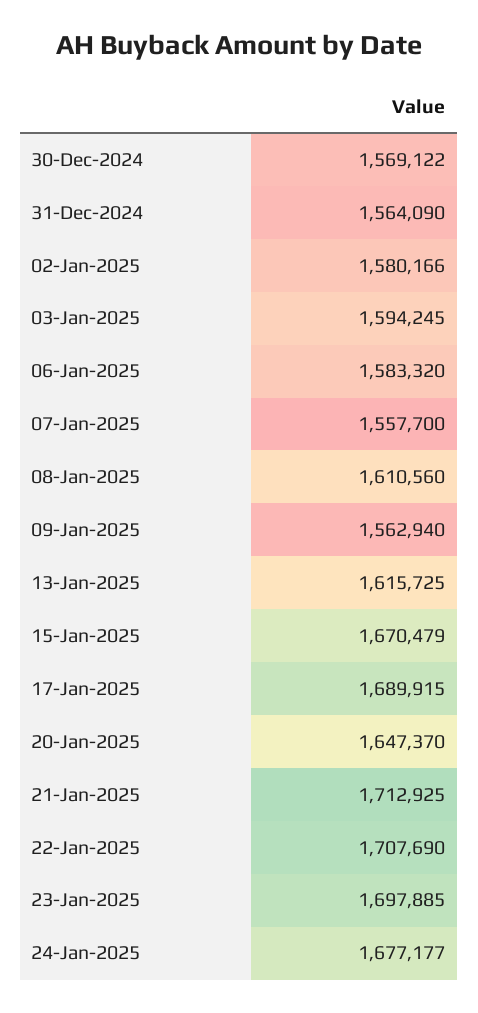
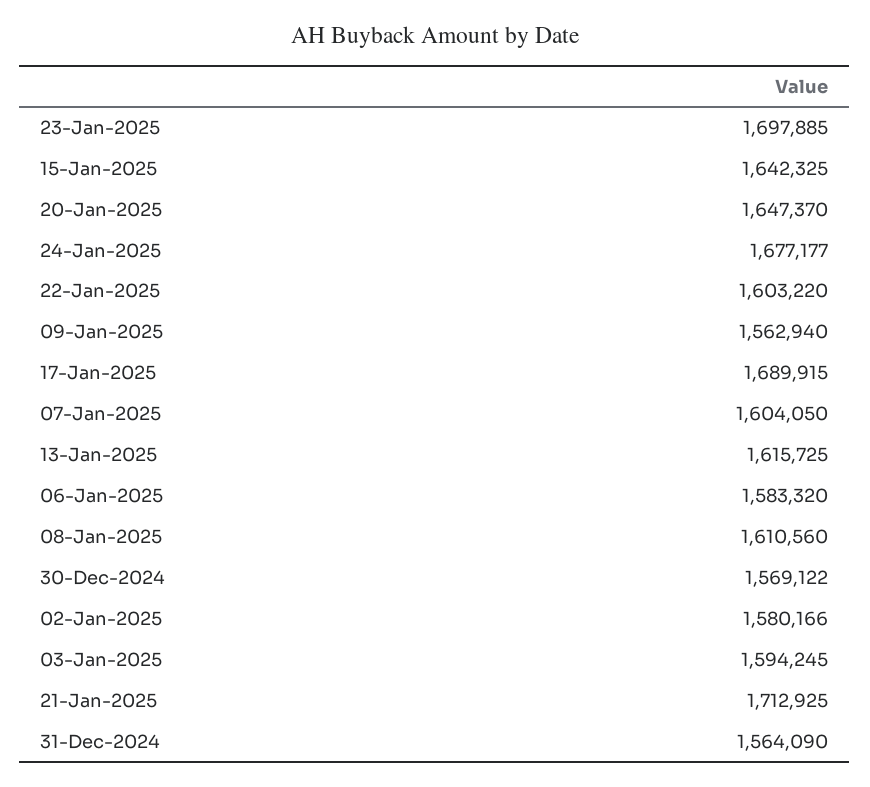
  {
    "30-Dec-2024": 1569122,
    "31-Dec-2024": 1564090,
    "02-Jan-2025": 1580166,
    "03-Jan-2025": 1594245,
    "06-Jan-2025": 1583320,
-   "07-Jan-2025": 1557700,
+   "07-Jan-2025": 1604050,
    "08-Jan-2025": 1610560,
    "09-Jan-2025": 1562940,
    "13-Jan-2025": 1615725,
-   "15-Jan-2025": 1670479,
+   "15-Jan-2025": 1642325,
    "17-Jan-2025": 1689915,
    "20-Jan-2025": 1647370,
    "21-Jan-2025": 1712925,
-   "22-Jan-2025": 1707690,
+   "22-Jan-2025": 1603220,
    "23-Jan-2025": 1697885,
    "24-Jan-2025": 1677177
  }

